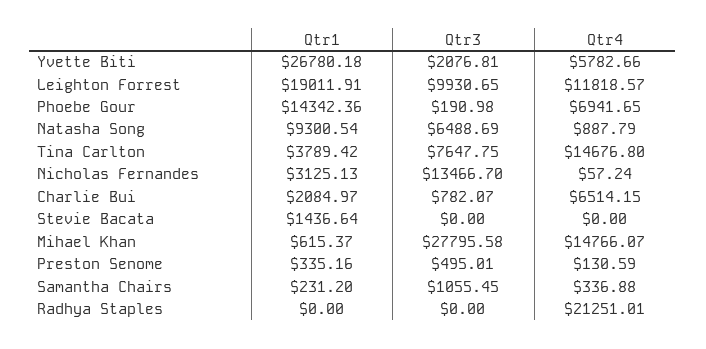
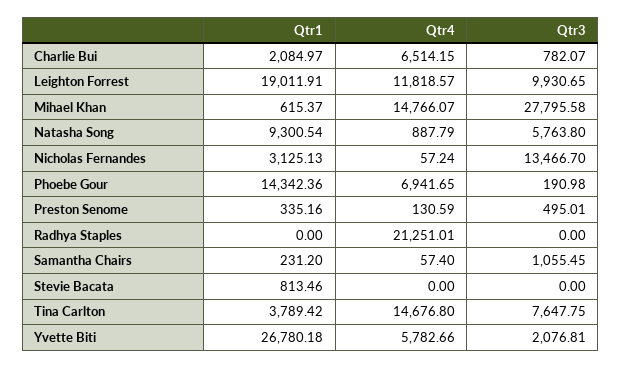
  {
    "Qtr1": {
      "Yvette Biti": 26780.18,
      "Leighton Forrest": 19011.91,
      "Phoebe Gour": 14342.36,
      "Natasha Song": 9300.54,
      "Tina Carlton": 3789.42,
      "Nicholas Fernandes": 3125.13,
      "Charlie Bui": 2084.97,
-     "Stevie Bacata": 1436.64,
+     "Stevie Bacata": 813.46,
      "Mihael Khan": 615.37,
      "Preston Senome": 335.16,
      "Samantha Chairs": 231.2,
      "Radhya Staples": 0
    },
    "Qtr3": {
      "Yvette Biti": 2076.81,
      "Leighton Forrest": 9930.65,
      "Phoebe Gour": 190.98,
-     "Natasha Song": 6488.69,
+     "Natasha Song": 5763.8,
      "Tina Carlton": 7647.75,
      "Nicholas Fernandes": 13466.7,
      "Charlie Bui": 782.07,
      "Stevie Bacata": 0,
      "Mihael Khan": 27795.58,
      "Preston Senome": 495.01,
      "Samantha Chairs": 1055.45,
      "Radhya Staples": 0
    },
    "Qtr4": {
      "Yvette Biti": 5782.66,
      "Leighton Forrest": 11818.57,
      "Phoebe Gour": 6941.65,
      "Natasha Song": 887.79,
      "Tina Carlton": 14676.8,
      "Nicholas Fernandes": 57.24,
      "Charlie Bui": 6514.15,
      "Stevie Bacata": 0,
      "Mihael Khan": 14766.07,
      "Preston Senome": 130.59,
-     "Samantha Chairs": 336.88,
+     "Samantha Chairs": 57.4,
      "Radhya Staples": 21251.01
    }
  }

